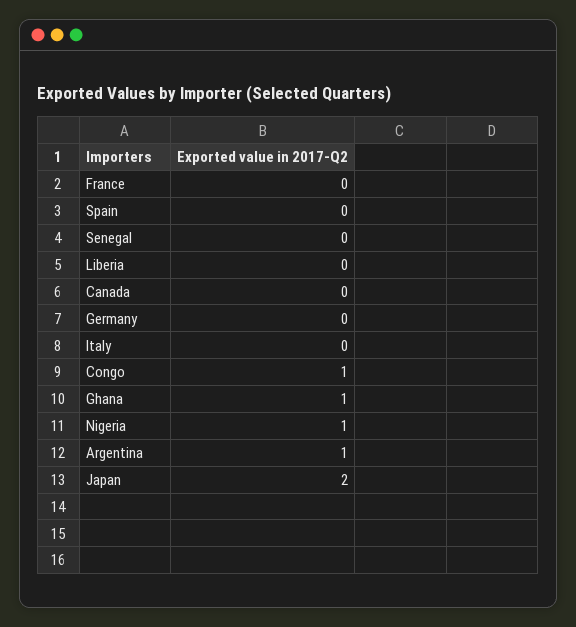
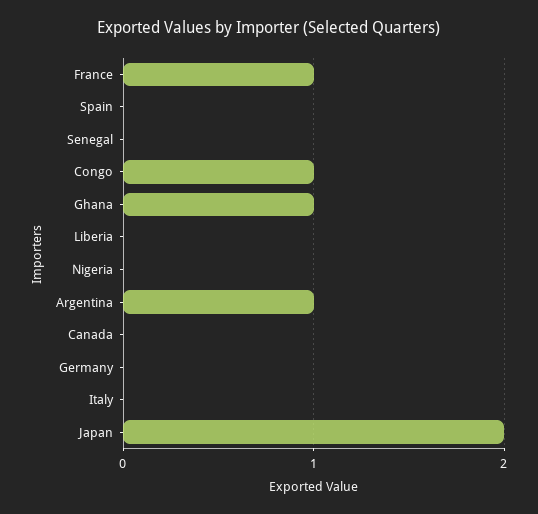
  {
-   "France": 0,
+   "France": 1,
    "Spain": 0,
    "Senegal": 0,
    "Liberia": 0,
    "Canada": 0,
    "Germany": 0,
    "Italy": 0,
    "Congo": 1,
    "Ghana": 1,
-   "Nigeria": 1,
+   "Nigeria": 0,
    "Argentina": 1,
    "Japan": 2
  }

